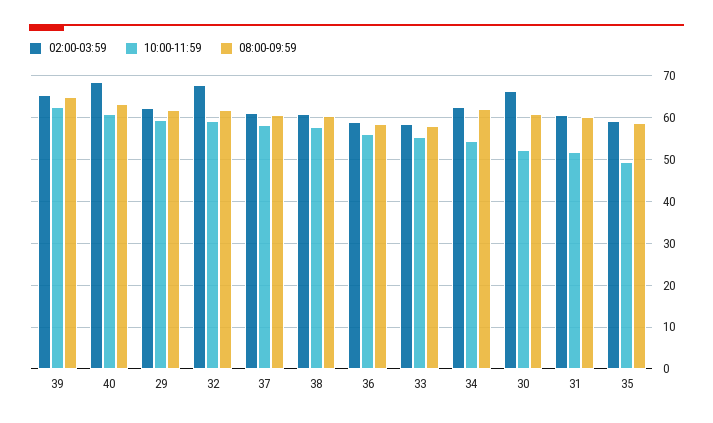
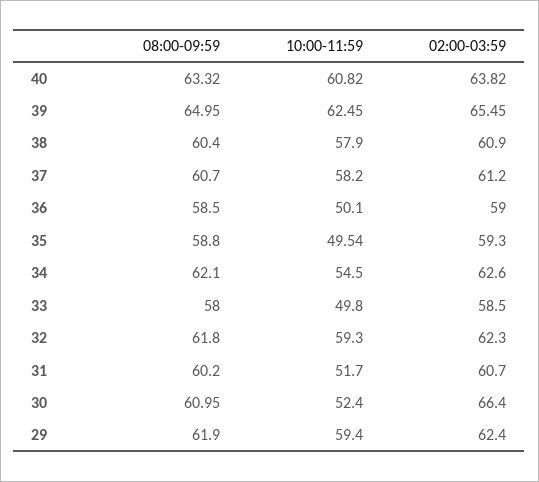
  {
    "02:00-03:59": {
      "39": 65.45,
-     "40": 68,
+     "40": 63.82,
      "29": 62.4,
-     "32": 68,
+     "32": 62.3,
      "37": 61.2,
      "38": 60.9,
      "36": 59,
      "33": 58.5,
      "34": 62.6,
      "30": 66.4,
      "31": 60.7,
      "35": 59.3
    },
    "10:00-11:59": {
      "39": 62.45,
      "40": 60.82,
      "29": 59.4,
      "32": 59.3,
      "37": 58.2,
      "38": 57.9,
-     "36": 56,
+     "36": 50.1,
-     "33": 56,
+     "33": 49.8,
      "34": 54.5,
      "30": 52.4,
      "31": 51.7,
      "35": 49.54
    },
    "08:00-09:59": {
      "39": 64.95,
      "40": 63.32,
      "29": 61.9,
      "32": 61.8,
      "37": 60.7,
      "38": 60.4,
      "36": 58.5,
      "33": 58,
      "34": 62.1,
      "30": 60.95,
      "31": 60.2,
      "35": 58.8
    }
  }

